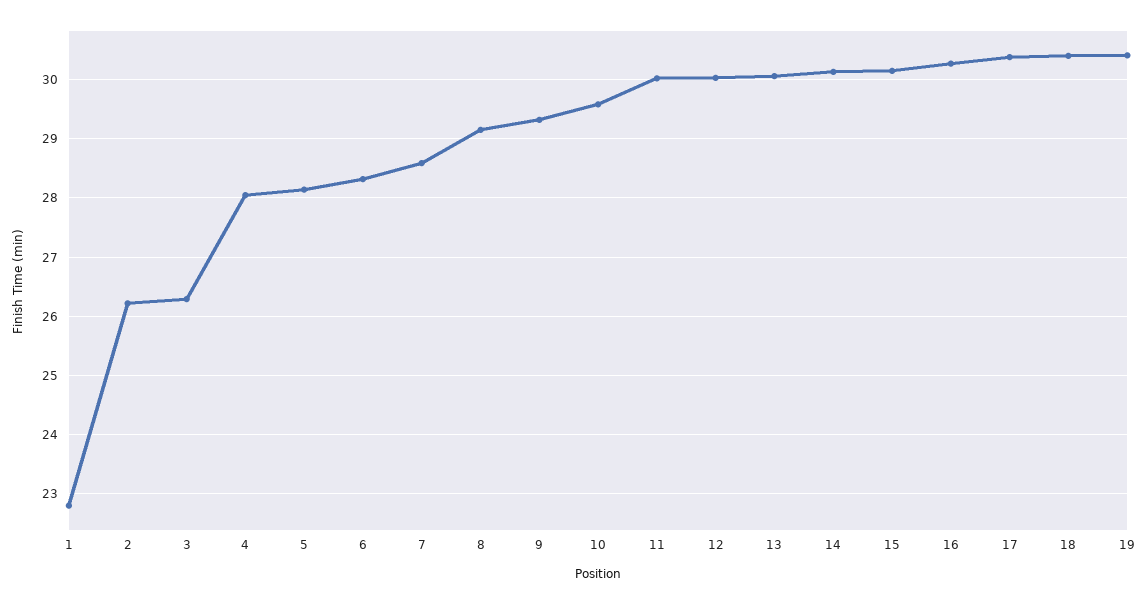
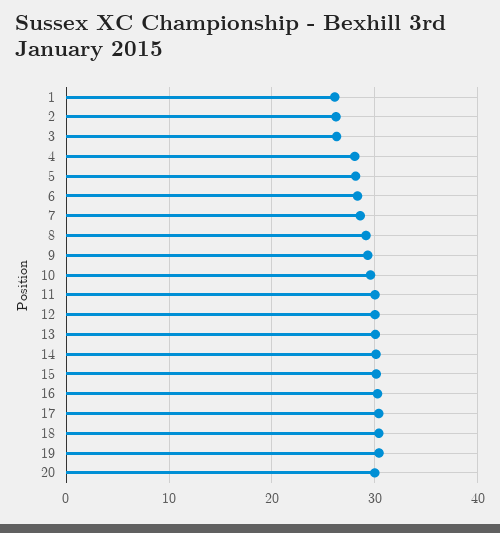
  {
-   "1": 22.8,
+   "1": 26,
    "2": 26.2,
    "3": 26.2,
    "4": 28,
    "5": 28.2,
    "6": 28.4,
    "7": 28.6,
    "8": 29.2,
    "9": 29.4,
    "10": 29.6,
    "11": 30,
    "12": 30,
    "13": 30,
    "14": 30.2,
    "15": 30.2,
    "16": 30.2,
    "17": 30.4,
    "18": 30.4,
-   "19": 30.4
+   "19": 30.4,
+   "20": 30
  }

